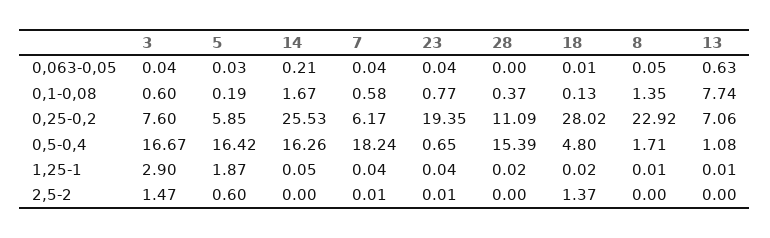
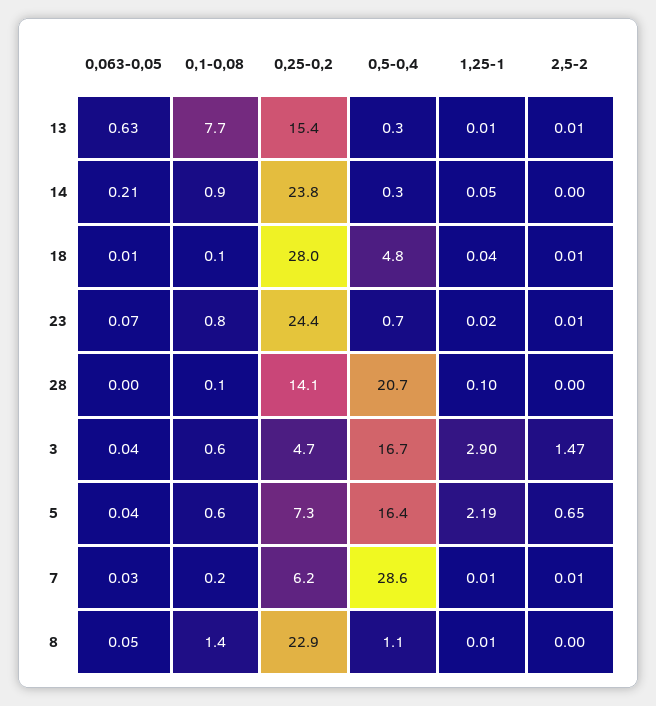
  {
    "3": {
      "0,063-0,05": 0.04,
      "0,1-0,08": 0.6,
-     "0,25-0,2": 7.6,
+     "0,25-0,2": 4.7,
      "0,5-0,4": 16.67,
      "1,25-1": 2.9,
      "2,5-2": 1.47
    },
    "5": {
-     "0,063-0,05": 0.03,
+     "0,063-0,05": 0.04,
-     "0,1-0,08": 0.19,
+     "0,1-0,08": 0.6,
-     "0,25-0,2": 5.85,
+     "0,25-0,2": 7.3,
      "0,5-0,4": 16.42,
-     "1,25-1": 1.87,
+     "1,25-1": 2.19,
-     "2,5-2": 0.6
+     "2,5-2": 0.65
    },
    "14": {
      "0,063-0,05": 0.21,
-     "0,1-0,08": 1.67,
+     "0,1-0,08": 0.9,
-     "0,25-0,2": 25.53,
+     "0,25-0,2": 23.8,
-     "0,5-0,4": 16.26,
+     "0,5-0,4": 0.3,
      "1,25-1": 0.05,
      "2,5-2": 0
    },
    "7": {
-     "0,063-0,05": 0.04,
+     "0,063-0,05": 0.03,
-     "0,1-0,08": 0.58,
+     "0,1-0,08": 0.2,
      "0,25-0,2": 6.17,
-     "0,5-0,4": 18.24,
+     "0,5-0,4": 28.6,
-     "1,25-1": 0.04,
+     "1,25-1": 0.01,
      "2,5-2": 0.01
    },
    "23": {
-     "0,063-0,05": 0.04,
+     "0,063-0,05": 0.07,
      "0,1-0,08": 0.77,
-     "0,25-0,2": 19.35,
+     "0,25-0,2": 24.4,
      "0,5-0,4": 0.65,
-     "1,25-1": 0.04,
+     "1,25-1": 0.02,
      "2,5-2": 0.01
    },
    "28": {
      "0,063-0,05": 0,
-     "0,1-0,08": 0.37,
+     "0,1-0,08": 0.1,
-     "0,25-0,2": 11.09,
+     "0,25-0,2": 14.1,
-     "0,5-0,4": 15.39,
+     "0,5-0,4": 20.7,
-     "1,25-1": 0.02,
+     "1,25-1": 0.1,
      "2,5-2": 0
    },
    "18": {
      "0,063-0,05": 0.01,
      "0,1-0,08": 0.13,
      "0,25-0,2": 28.02,
      "0,5-0,4": 4.8,
-     "1,25-1": 0.02,
+     "1,25-1": 0.04,
-     "2,5-2": 1.37
+     "2,5-2": 0.01
    },
    "8": {
      "0,063-0,05": 0.05,
      "0,1-0,08": 1.35,
      "0,25-0,2": 22.92,
-     "0,5-0,4": 1.71,
+     "0,5-0,4": 1.1,
      "1,25-1": 0.01,
      "2,5-2": 0
    },
    "13": {
      "0,063-0,05": 0.63,
      "0,1-0,08": 7.74,
-     "0,25-0,2": 7.06,
+     "0,25-0,2": 15.4,
-     "0,5-0,4": 1.08,
+     "0,5-0,4": 0.3,
      "1,25-1": 0.01,
-     "2,5-2": 0
+     "2,5-2": 0.01
    }
  }

